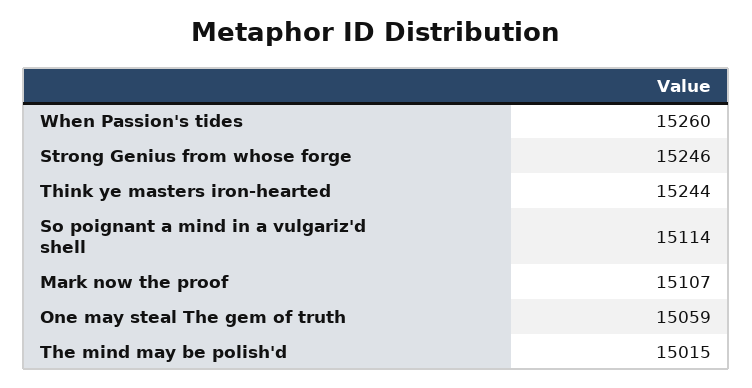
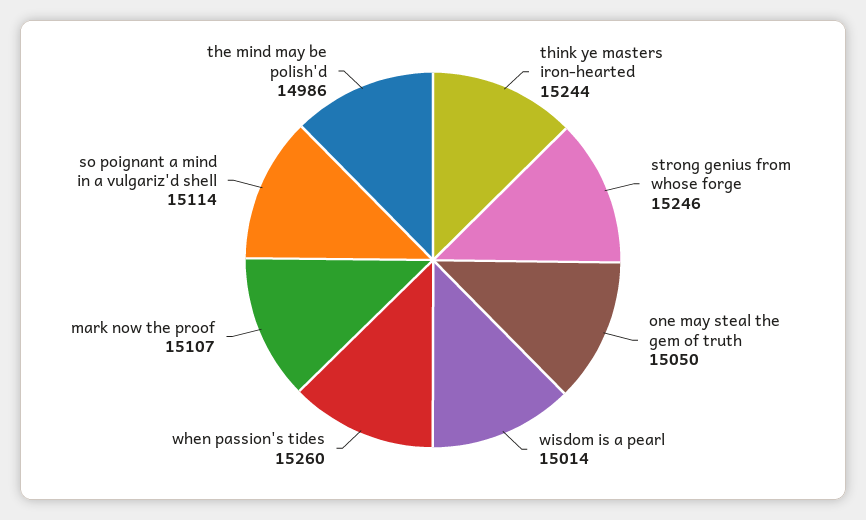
  {
    "When Passion's tides": 15260,
    "Strong Genius from whose forge": 15246,
    "Think ye masters iron-hearted": 15244,
    "So poignant a mind in a vulgariz'd shell": 15114,
    "Mark now the proof": 15107,
-   "One may steal The gem of truth": 15059,
+   "One may steal The gem of truth": 15050,
-   "The mind may be polish'd": 15015
+   "The mind may be polish'd": 14986,
+   "wisdom is a pearl": 15014
  }

